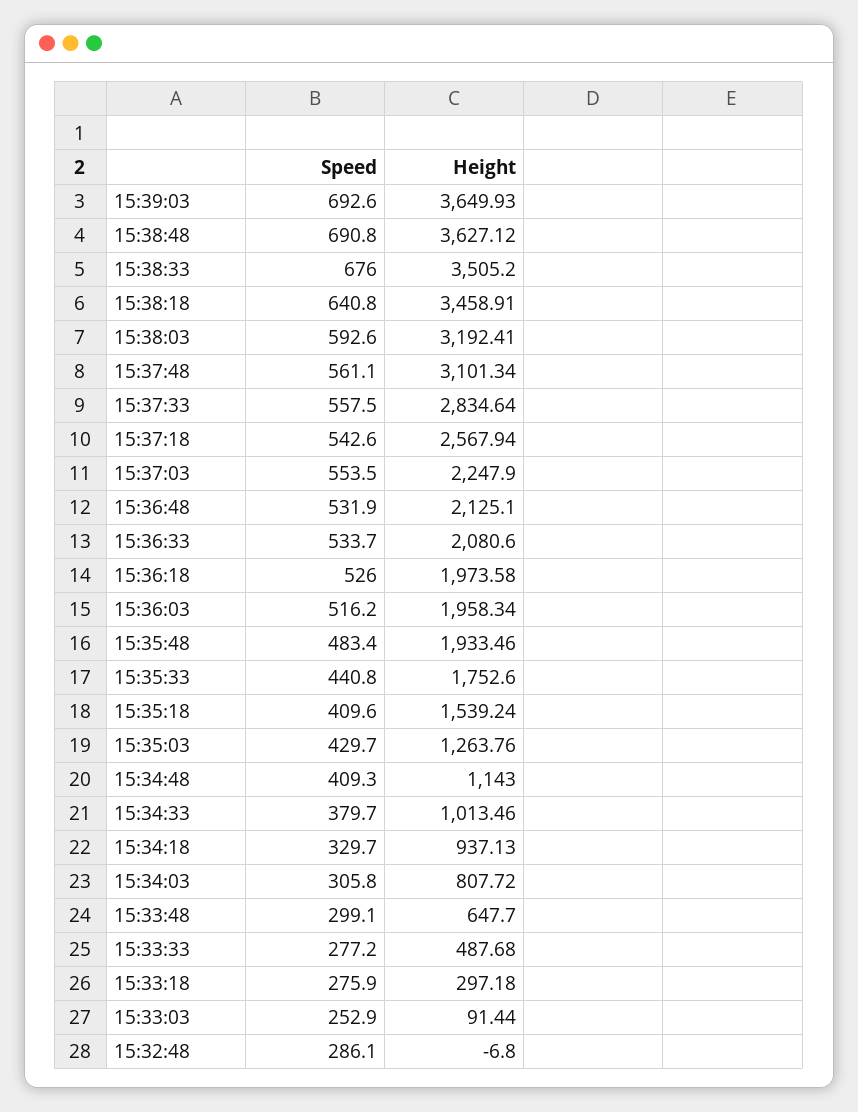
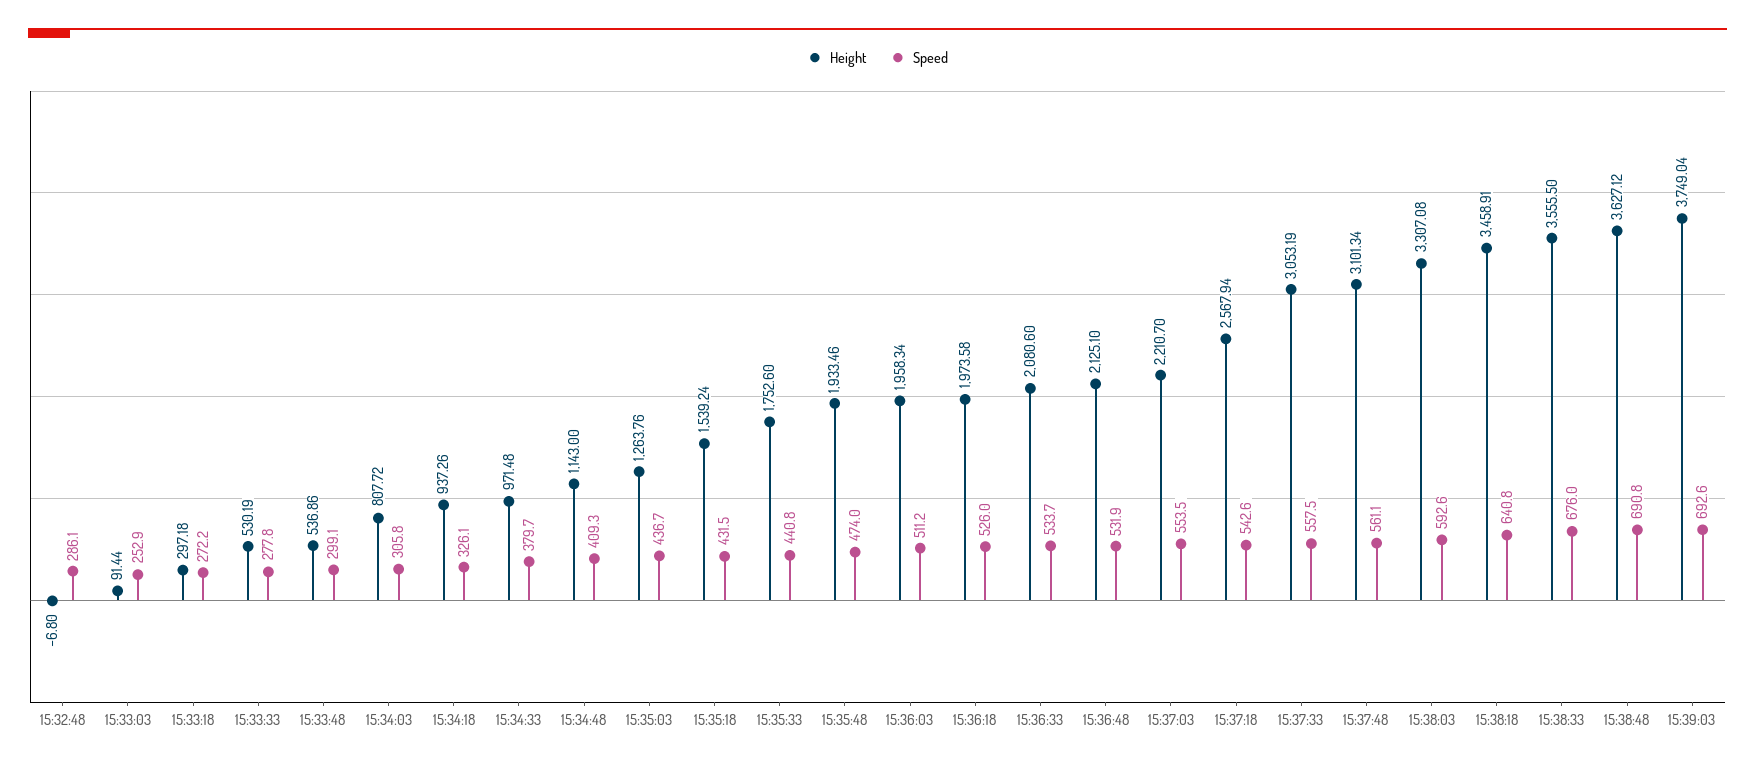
  {
    "Speed": {
      "15:39:03": 692.6,
      "15:38:48": 690.8,
      "15:38:33": 676,
      "15:38:18": 640.8,
      "15:38:03": 592.6,
      "15:37:48": 561.1,
      "15:37:33": 557.5,
      "15:37:18": 542.6,
      "15:37:03": 553.5,
      "15:36:48": 531.9,
      "15:36:33": 533.7,
      "15:36:18": 526,
-     "15:36:03": 516.2,
+     "15:36:03": 511.2,
-     "15:35:48": 483.4,
+     "15:35:48": 474,
      "15:35:33": 440.8,
-     "15:35:18": 409.6,
+     "15:35:18": 431.5,
-     "15:35:03": 429.7,
+     "15:35:03": 436.7,
      "15:34:48": 409.3,
      "15:34:33": 379.7,
-     "15:34:18": 329.7,
+     "15:34:18": 326.1,
      "15:34:03": 305.8,
      "15:33:48": 299.1,
-     "15:33:33": 277.2,
+     "15:33:33": 277.8,
-     "15:33:18": 275.9,
+     "15:33:18": 272.2,
      "15:33:03": 252.9,
      "15:32:48": 286.1
    },
    "Height": {
-     "15:39:03": 3649.93,
+     "15:39:03": 3749.04,
      "15:38:48": 3627.12,
-     "15:38:33": 3505.2,
+     "15:38:33": 3555.5,
      "15:38:18": 3458.91,
-     "15:38:03": 3192.41,
+     "15:38:03": 3307.08,
      "15:37:48": 3101.34,
-     "15:37:33": 2834.64,
+     "15:37:33": 3053.19,
      "15:37:18": 2567.94,
-     "15:37:03": 2247.9,
+     "15:37:03": 2210.7,
      "15:36:48": 2125.1,
      "15:36:33": 2080.6,
      "15:36:18": 1973.58,
      "15:36:03": 1958.34,
      "15:35:48": 1933.46,
      "15:35:33": 1752.6,
      "15:35:18": 1539.24,
      "15:35:03": 1263.76,
      "15:34:48": 1143,
-     "15:34:33": 1013.46,
+     "15:34:33": 971.48,
-     "15:34:18": 937.13,
+     "15:34:18": 937.26,
      "15:34:03": 807.72,
-     "15:33:48": 647.7,
+     "15:33:48": 536.86,
-     "15:33:33": 487.68,
+     "15:33:33": 530.19,
      "15:33:18": 297.18,
      "15:33:03": 91.44,
      "15:32:48": -6.8
    }
  }

